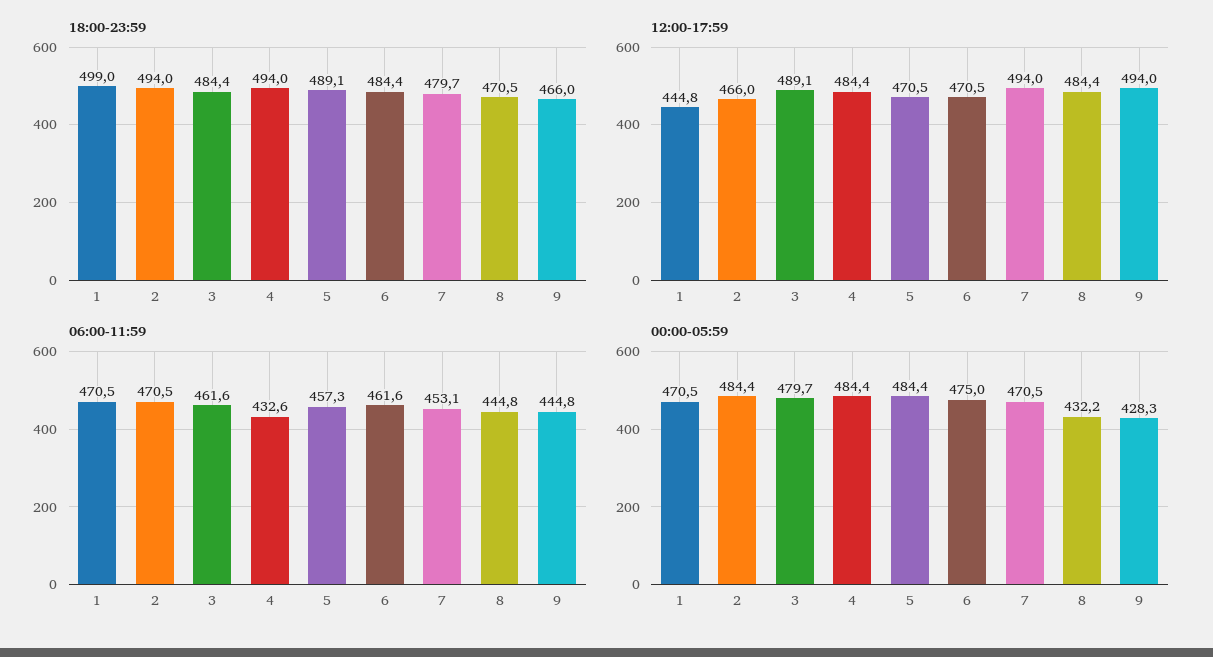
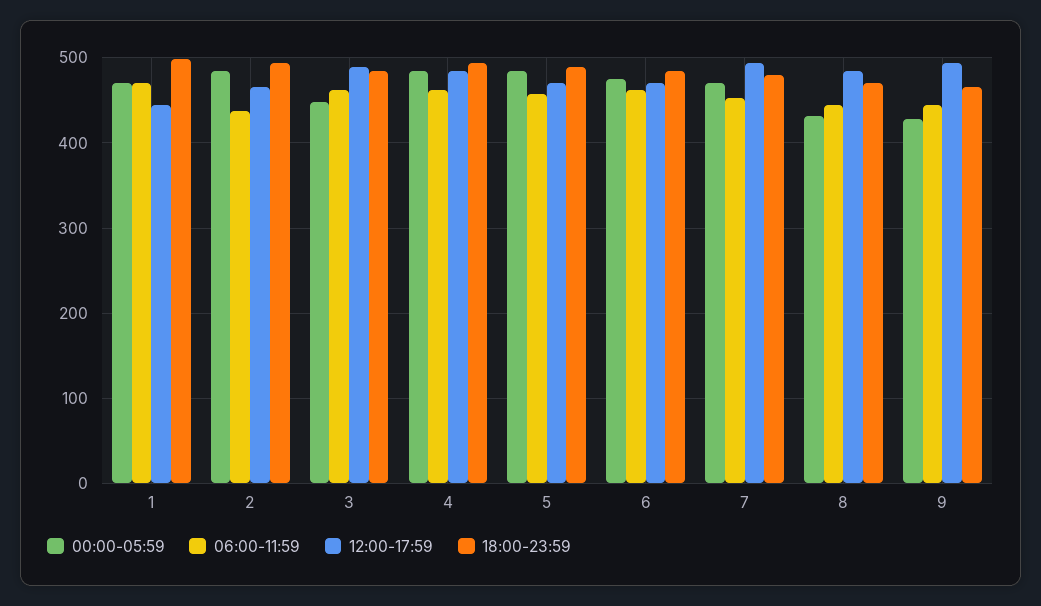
  {
    "18:00-23:59": {
      "1": 499,
      "2": 494,
      "3": 484.4,
      "4": 494,
      "5": 489.1,
      "6": 484.4,
      "7": 479.7,
      "8": 470.5,
      "9": 466
    },
    "12:00-17:59": {
      "1": 444.8,
      "2": 466,
      "3": 489.1,
      "4": 484.4,
      "5": 470.5,
      "6": 470.5,
      "7": 494,
      "8": 484.4,
      "9": 494
    },
    "06:00-11:59": {
      "1": 470.5,
-     "2": 470.5,
+     "2": 440,
      "3": 461.6,
-     "4": 432.6,
+     "4": 460,
      "5": 457.3,
      "6": 461.6,
      "7": 453.1,
      "8": 444.8,
      "9": 444.8
    },
    "00:00-05:59": {
      "1": 470.5,
      "2": 484.4,
-     "3": 479.7,
+     "3": 450,
      "4": 484.4,
      "5": 484.4,
      "6": 475,
      "7": 470.5,
      "8": 432.2,
      "9": 428.3
    }
  }

